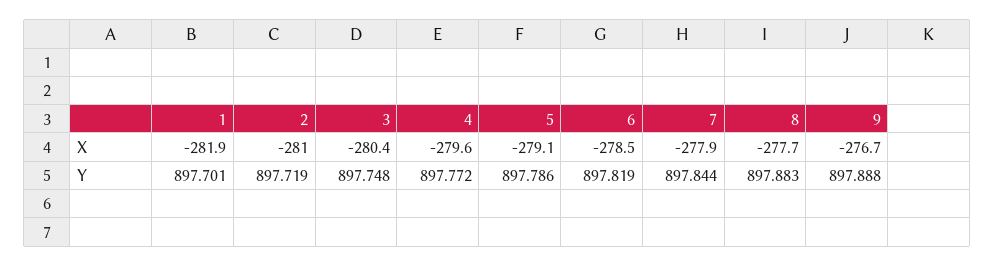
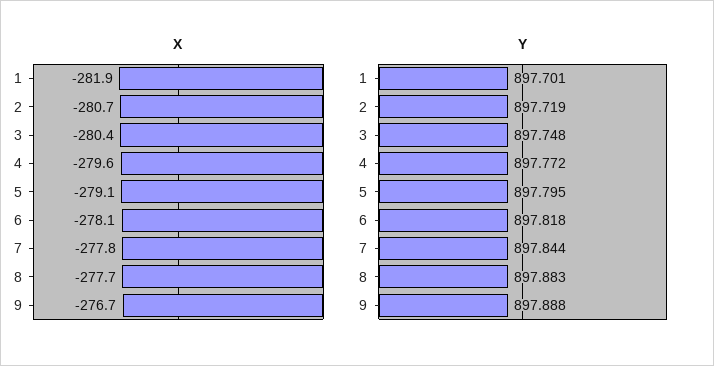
  {
    "X": {
      "1": -281.9,
-     "2": -281,
+     "2": -280.7,
      "3": -280.4,
      "4": -279.6,
      "5": -279.1,
-     "6": -278.5,
+     "6": -278.1,
-     "7": -277.9,
+     "7": -277.8,
      "8": -277.7,
      "9": -276.7
    },
    "Y": {
      "1": 897.701,
      "2": 897.719,
      "3": 897.748,
      "4": 897.772,
-     "5": 897.786,
+     "5": 897.795,
-     "6": 897.819,
+     "6": 897.818,
      "7": 897.844,
      "8": 897.883,
      "9": 897.888
    }
  }

